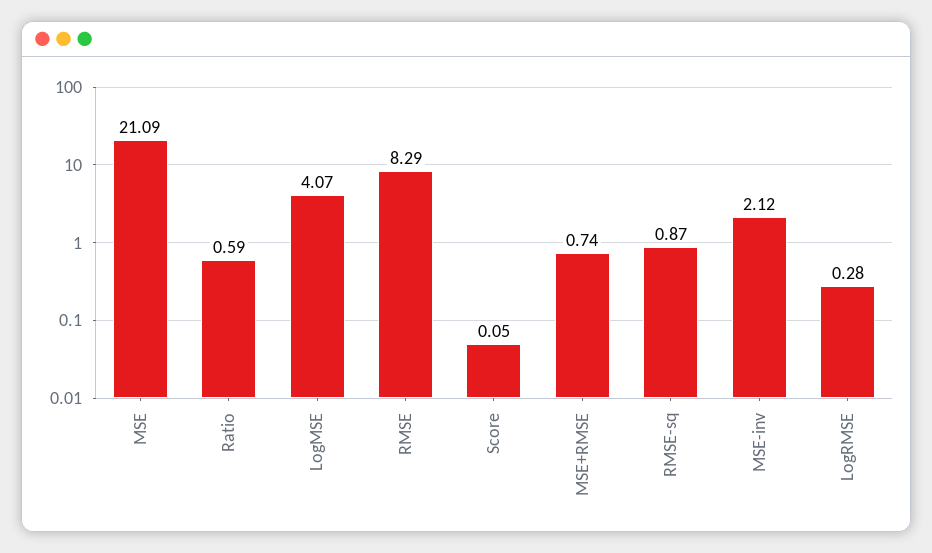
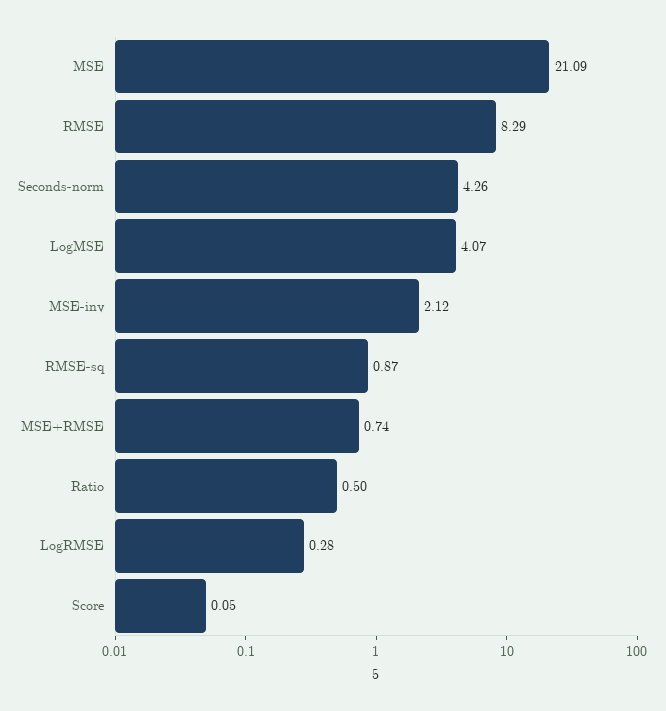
  {
    "MSE": 21.09,
-   "Ratio": 0.59,
+   "Ratio": 0.5,
    "LogMSE": 4.07,
    "RMSE": 8.29,
    "Score": 0.05,
    "MSE+RMSE": 0.74,
    "RMSE-sq": 0.87,
    "MSE-inv": 2.12,
-   "LogRMSE": 0.28
+   "LogRMSE": 0.28,
+   "Seconds-norm": 4.26
  }

